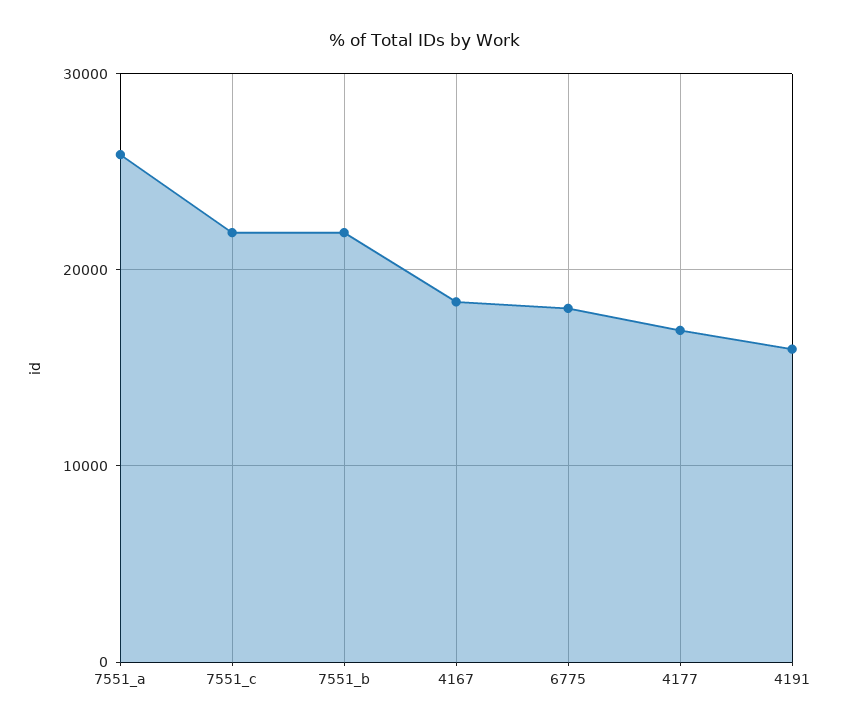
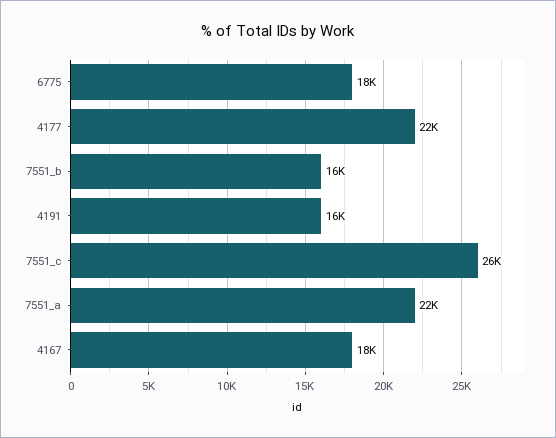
  {
-   "7551_a": 26000,
+   "7551_a": 22000,
-   "7551_c": 22000,
+   "7551_c": 26000,
-   "7551_b": 22000,
+   "7551_b": 16000,
    "4167": 18000,
    "6775": 18000,
-   "4177": 17000,
+   "4177": 22000,
    "4191": 16000
  }

